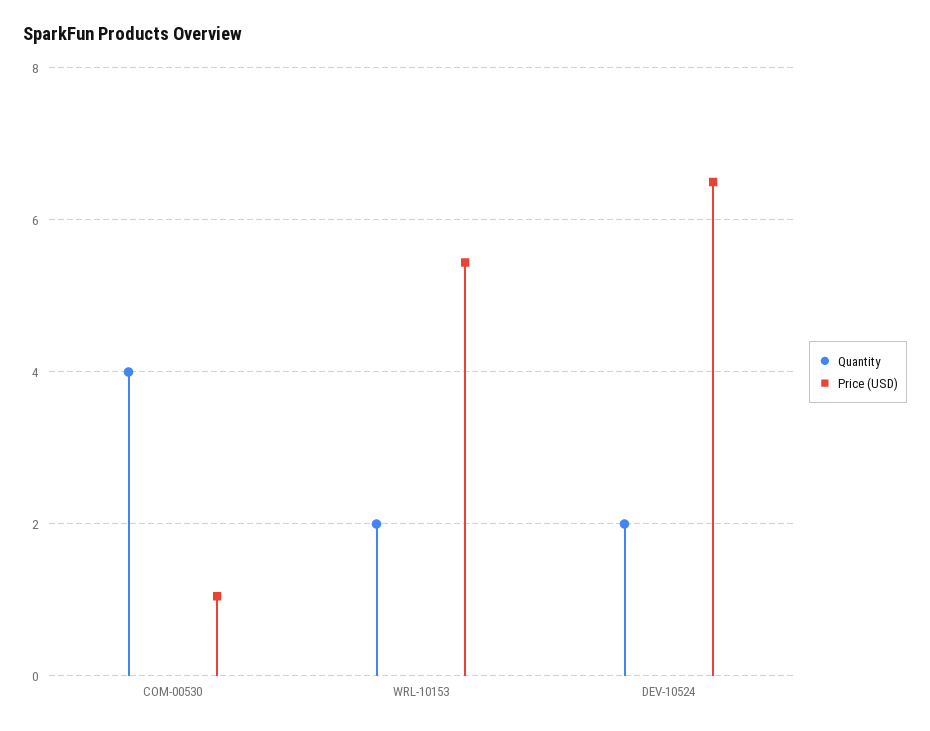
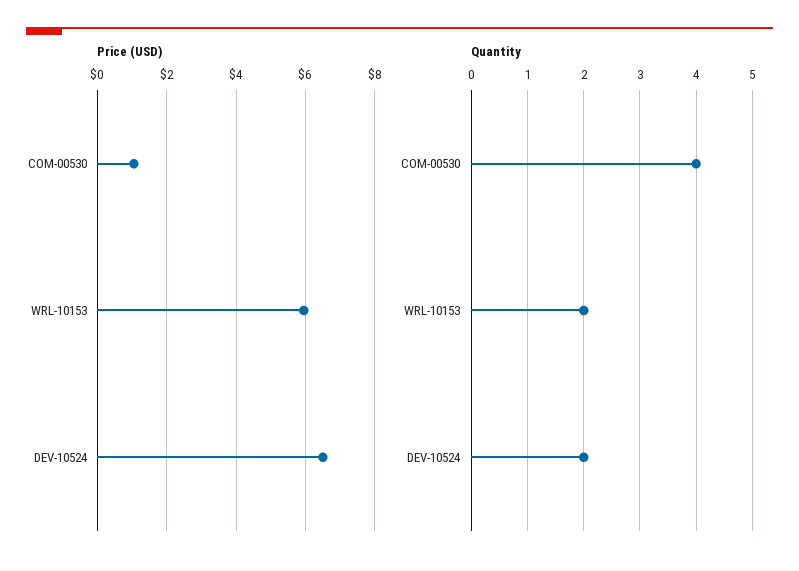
  {
    "Quantity": {
      "COM-00530": 4,
      "WRL-10153": 2,
      "DEV-10524": 2
    },
    "Price (USD)": {
      "COM-00530": 1,
-     "WRL-10153": 5.4,
+     "WRL-10153": 6,
      "DEV-10524": 6.6
    }
  }

